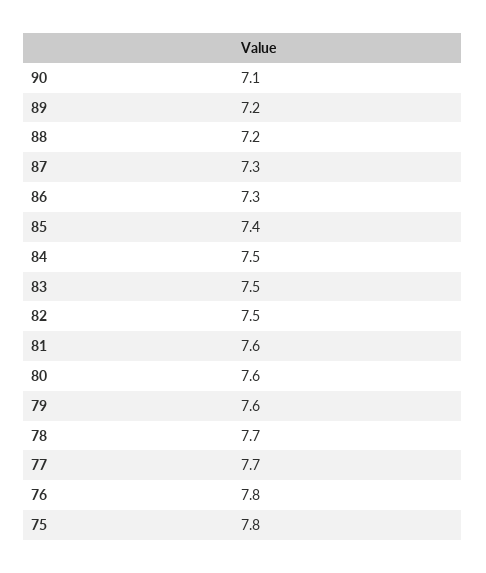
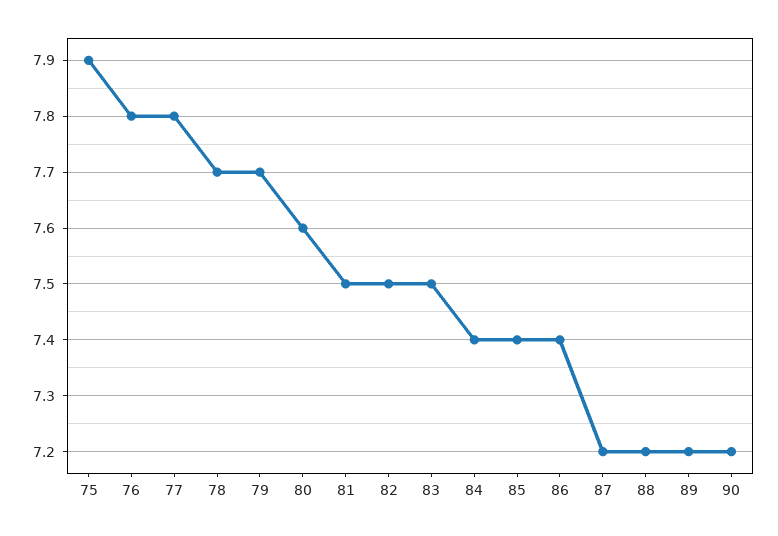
  {
-   "90": 7.1,
+   "90": 7.2,
    "89": 7.2,
    "88": 7.2,
-   "87": 7.3,
+   "87": 7.2,
-   "86": 7.3,
+   "86": 7.4,
    "85": 7.4,
-   "84": 7.5,
+   "84": 7.4,
    "83": 7.5,
    "82": 7.5,
-   "81": 7.6,
+   "81": 7.5,
    "80": 7.6,
-   "79": 7.6,
+   "79": 7.7,
    "78": 7.7,
-   "77": 7.7,
+   "77": 7.8,
    "76": 7.8,
-   "75": 7.8
+   "75": 7.9
  }

